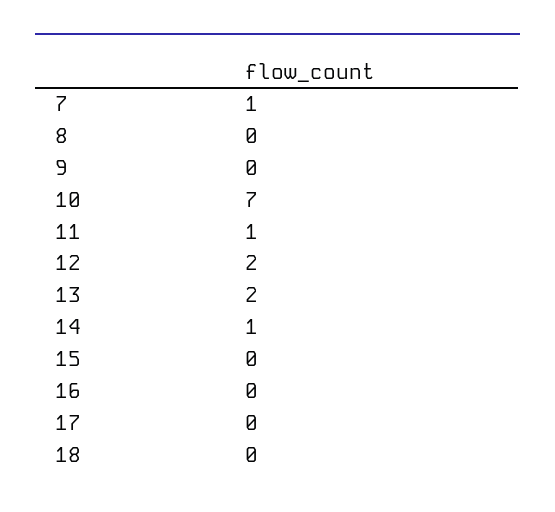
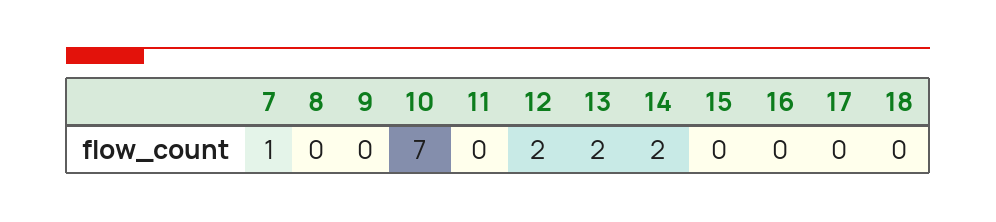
  {
    "7": 1,
    "8": 0,
    "9": 0,
    "10": 7,
-   "11": 1,
+   "11": 0,
    "12": 2,
    "13": 2,
-   "14": 1,
+   "14": 2,
    "15": 0,
    "16": 0,
    "17": 0,
    "18": 0
  }

